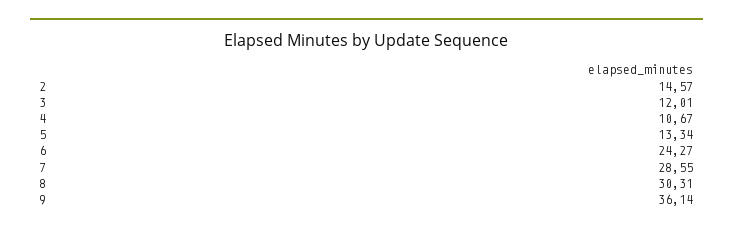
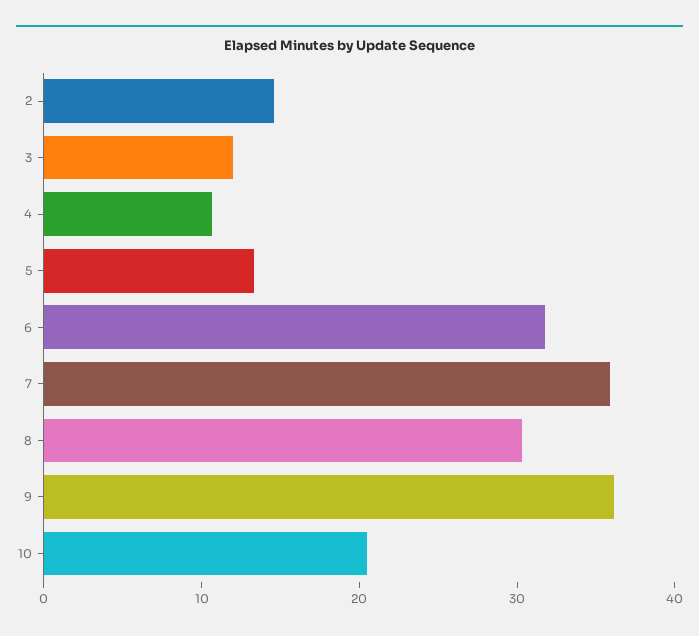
  {
    "2": 14.57,
    "3": 12.01,
    "4": 10.67,
    "5": 13.34,
-   "6": 24.27,
+   "6": 32,
-   "7": 28.55,
+   "7": 36,
    "8": 30.31,
-   "9": 36.14
+   "9": 36.14,
+   "10": 20
  }

